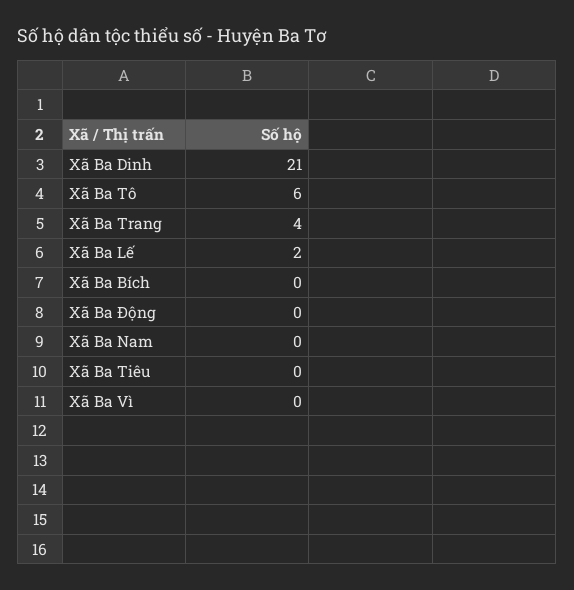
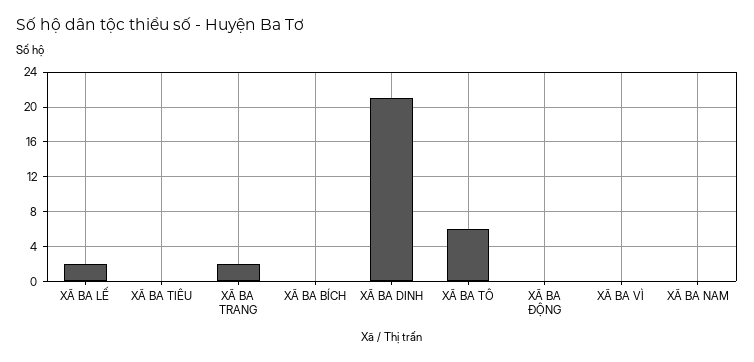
  {
    "Xã Ba Dinh": 21,
    "Xã Ba Tô": 6,
-   "Xã Ba Trang": 4,
+   "Xã Ba Trang": 2,
    "Xã Ba Lế": 2,
    "Xã Ba Bích": 0,
    "Xã Ba Động": 0,
    "Xã Ba Nam": 0,
    "Xã Ba Tiêu": 0,
    "Xã Ba Vì": 0
  }

